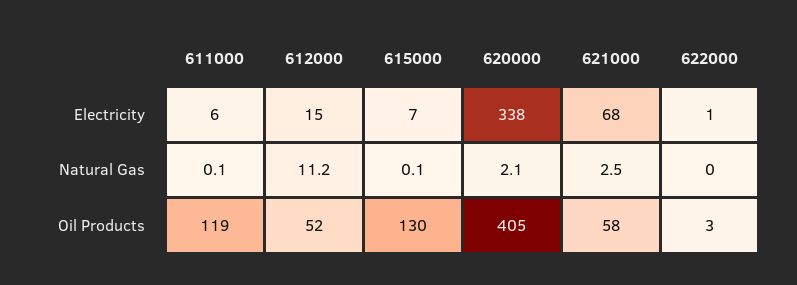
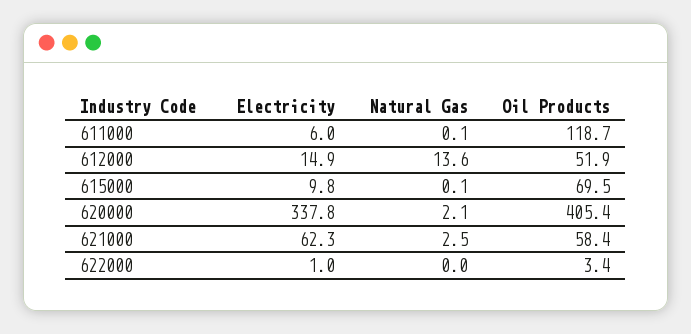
  {
    "611000": {
      "Electricity": 6,
      "Natural Gas": 0.1,
      "Oil Products": 118.7
    },
    "612000": {
      "Electricity": 14.9,
-     "Natural Gas": 11.2,
+     "Natural Gas": 13.6,
      "Oil Products": 51.9
    },
    "615000": {
-     "Electricity": 7,
+     "Electricity": 9.8,
      "Natural Gas": 0.1,
-     "Oil Products": 130
+     "Oil Products": 69.5
    },
    "620000": {
      "Electricity": 337.8,
      "Natural Gas": 2.1,
      "Oil Products": 405.4
    },
    "621000": {
-     "Electricity": 68,
+     "Electricity": 62.3,
      "Natural Gas": 2.5,
      "Oil Products": 58.4
    },
    "622000": {
      "Electricity": 1,
      "Natural Gas": 0,
      "Oil Products": 3.4
    }
  }

